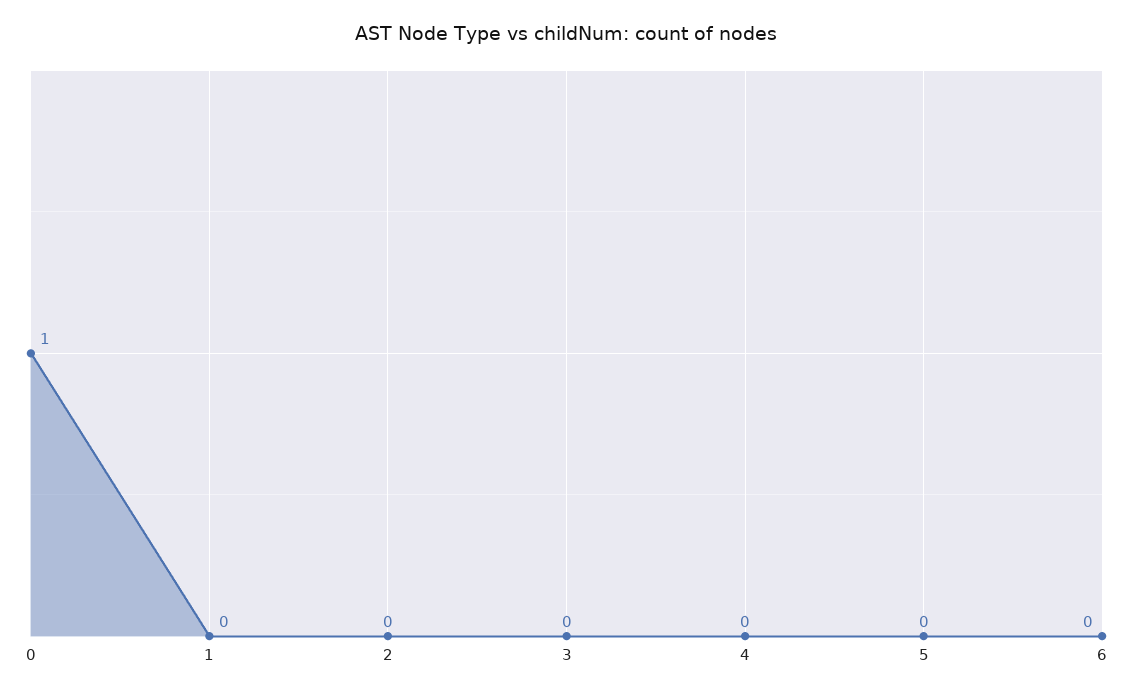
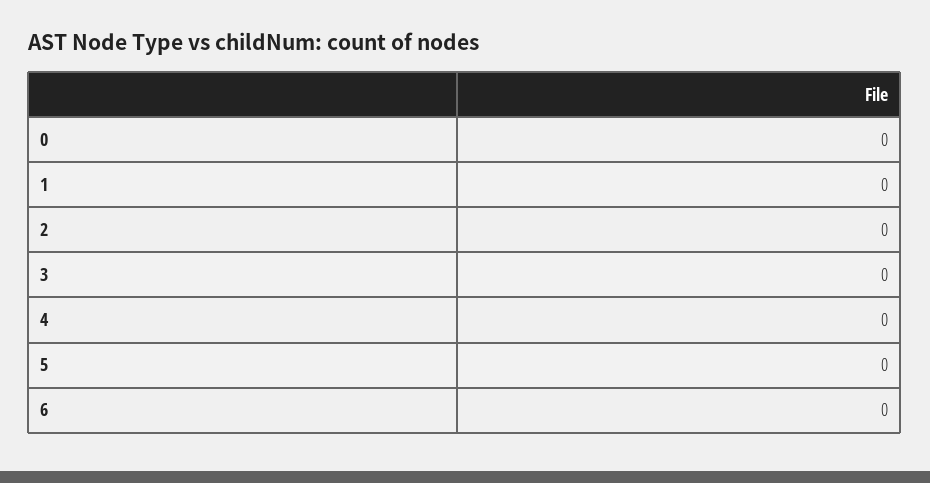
  {
-   "0": 1,
+   "0": 0,
    "1": 0,
    "2": 0,
    "3": 0,
    "4": 0,
    "5": 0,
    "6": 0
  }

